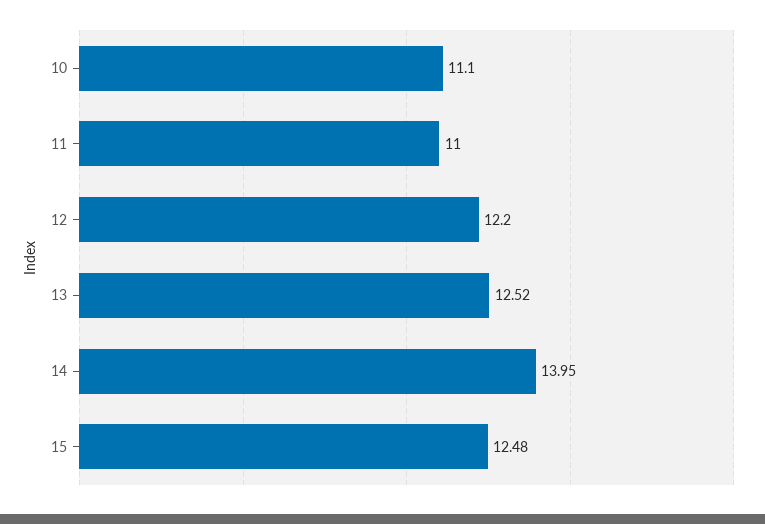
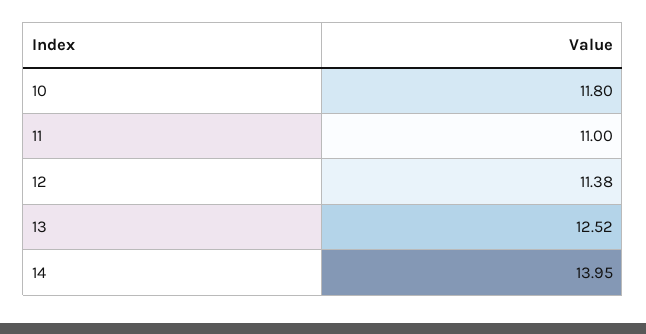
  {
-   "10": 11.1,
+   "10": 11.8,
    "11": 11,
-   "12": 12.2,
+   "12": 11.38,
    "13": 12.52,
-   "14": 13.95,
+   "14": 13.95
-   "15": 12.48
  }

